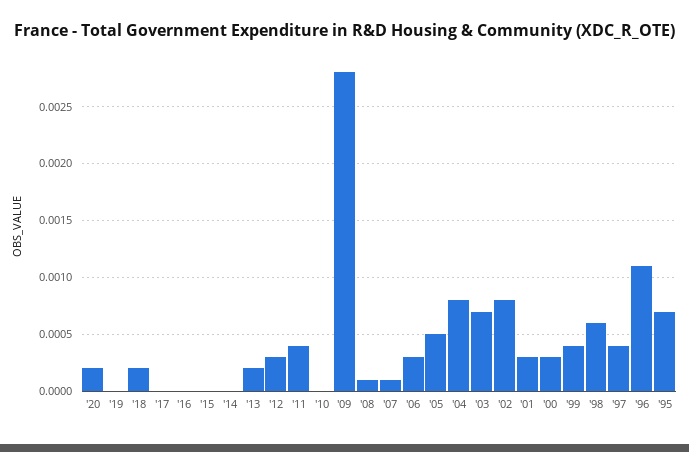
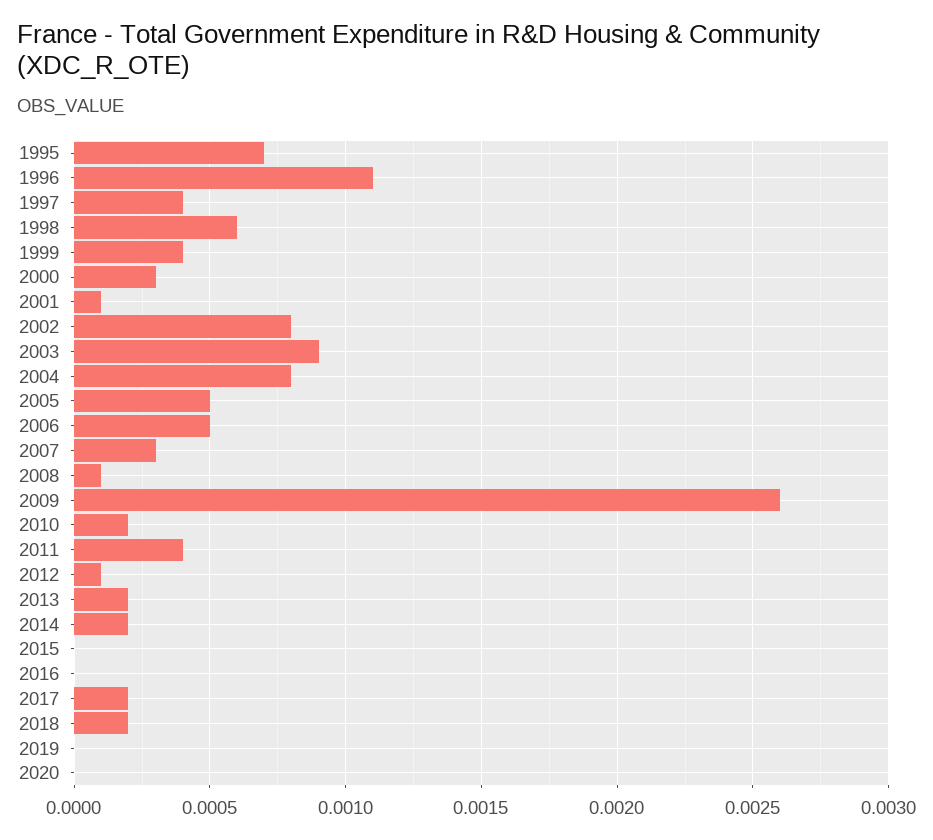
  {
-   "'20": 0.0002,
+   "'20": 0,
    "'19": 0,
    "'18": 0.0002,
-   "'17": 0,
+   "'17": 0.0002,
    "'16": 0,
    "'15": 0,
-   "'14": 0,
+   "'14": 0.0002,
    "'13": 0.0002,
-   "'12": 0.0003,
+   "'12": 0.0001,
    "'11": 0.0004,
-   "'10": 0,
+   "'10": 0.0002,
-   "'09": 0.0028,
+   "'09": 0.0026,
    "'08": 0.0001,
-   "'07": 0.0001,
+   "'07": 0.0003,
-   "'06": 0.0003,
+   "'06": 0.0005,
    "'05": 0.0005,
    "'04": 0.0008,
-   "'03": 0.0007,
+   "'03": 0.0009,
    "'02": 0.0008,
-   "'01": 0.0003,
+   "'01": 0.0001,
    "'00": 0.0003,
    "'99": 0.0004,
    "'98": 0.0006,
    "'97": 0.0004,
    "'96": 0.0011,
    "'95": 0.0007
  }

